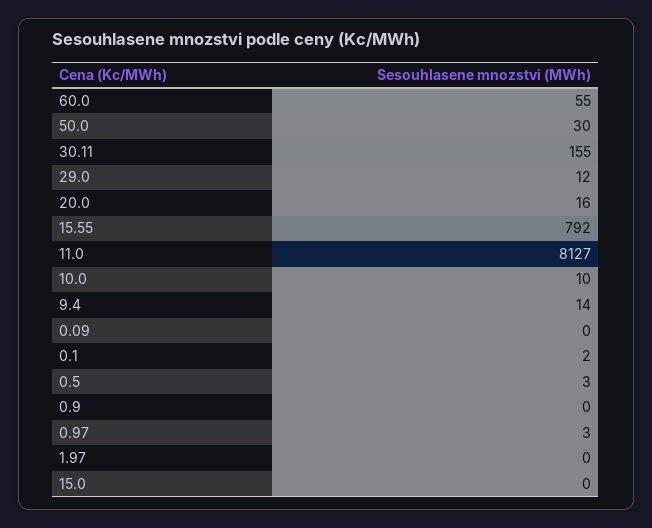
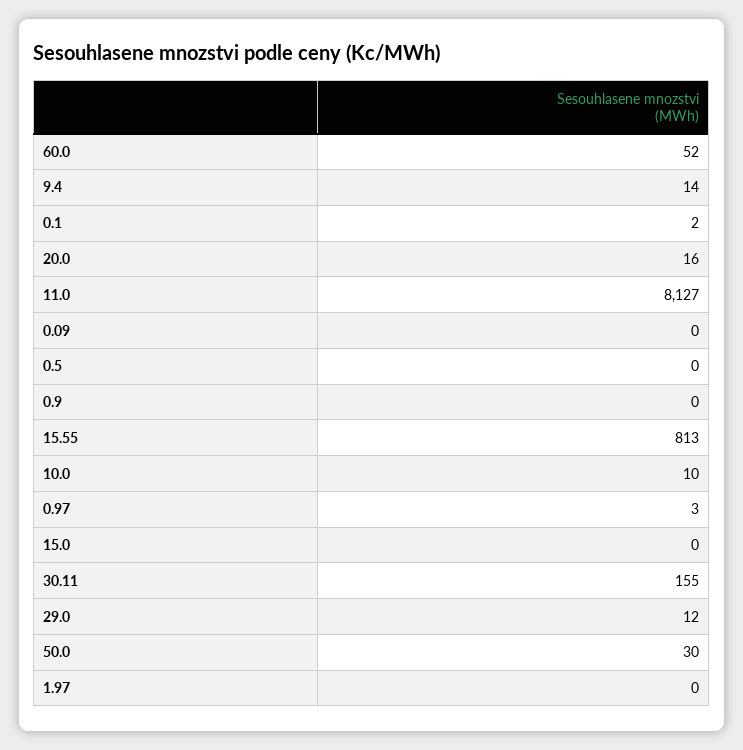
  {
-   "60.0": 55,
+   "60.0": 52,
    "50.0": 30,
    "30.11": 155,
    "29.0": 12,
    "20.0": 16,
-   "15.55": 792,
+   "15.55": 813,
    "11.0": 8127,
    "10.0": 10,
    "9.4": 14,
    "0.09": 0,
    "0.1": 2,
-   "0.5": 3,
+   "0.5": 0,
    "0.9": 0,
    "0.97": 3,
    "1.97": 0,
    "15.0": 0
  }

